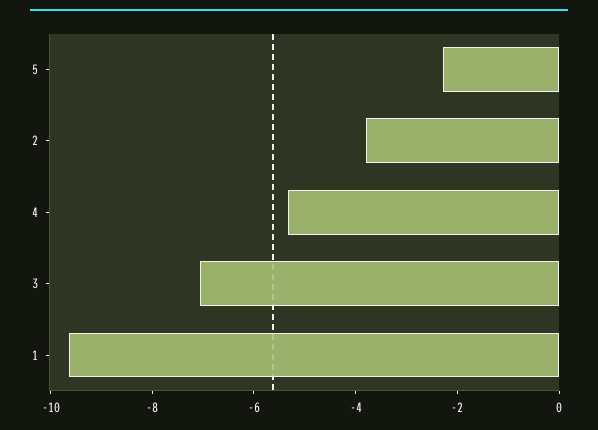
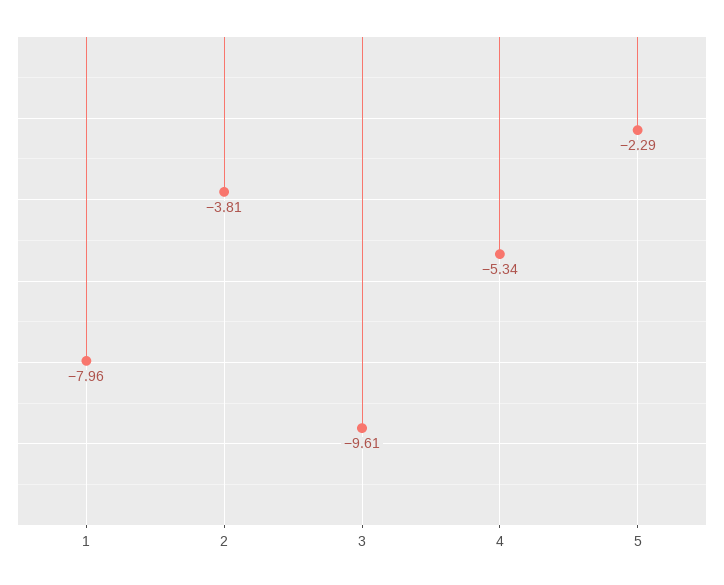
  {
    "5": -2.29,
    "2": -3.81,
    "4": -5.34,
-   "3": -7,
+   "3": -9.61,
-   "1": -9.5
+   "1": -7.96
  }

